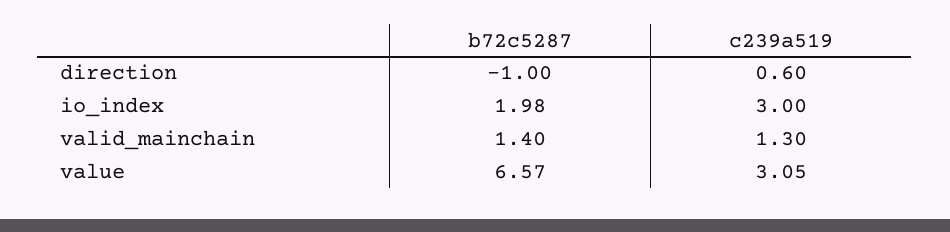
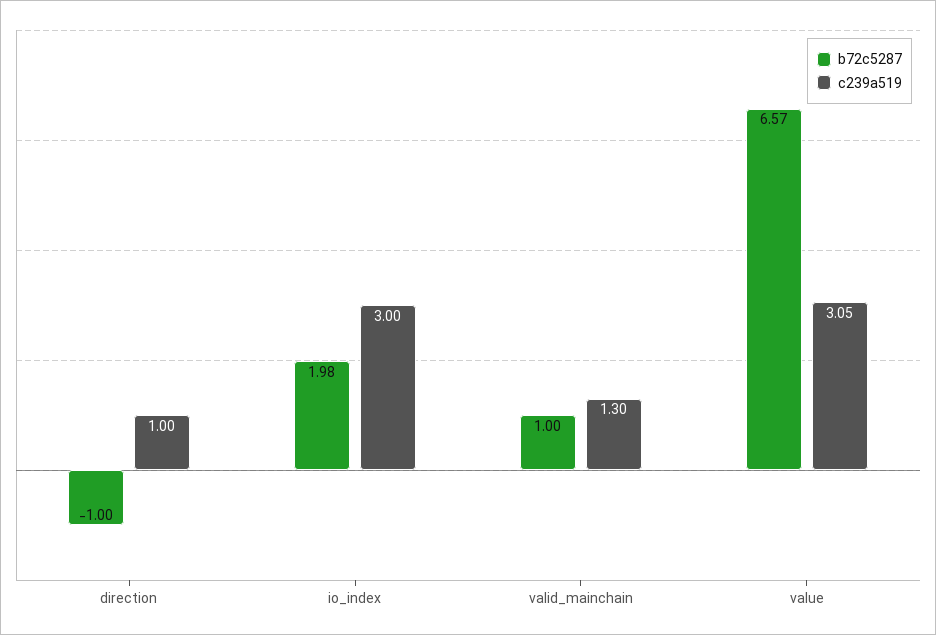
  {
    "b72c5287": {
      "direction": -1,
      "io_index": 1.98,
-     "valid_mainchain": 1.4,
+     "valid_mainchain": 1,
      "value": 6.57
    },
    "c239a519": {
-     "direction": 0.6,
+     "direction": 1,
      "io_index": 3,
      "valid_mainchain": 1.3,
      "value": 3.05
    }
  }

